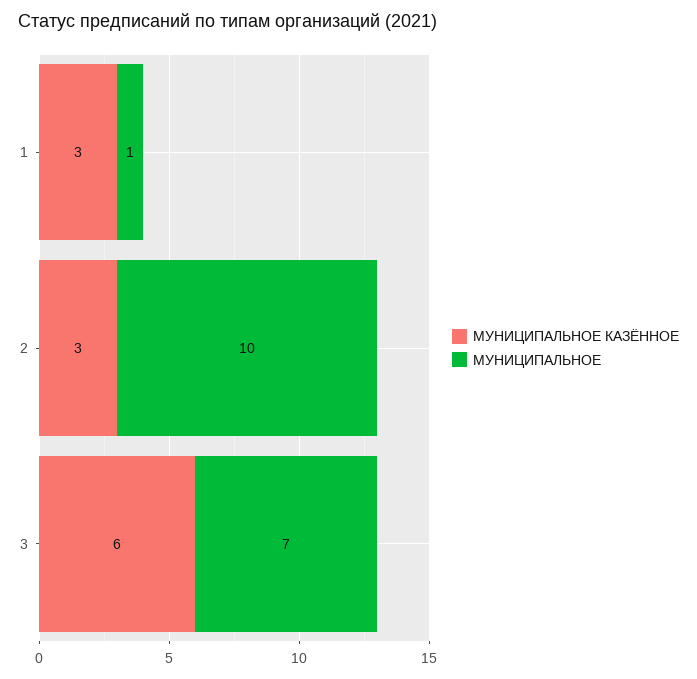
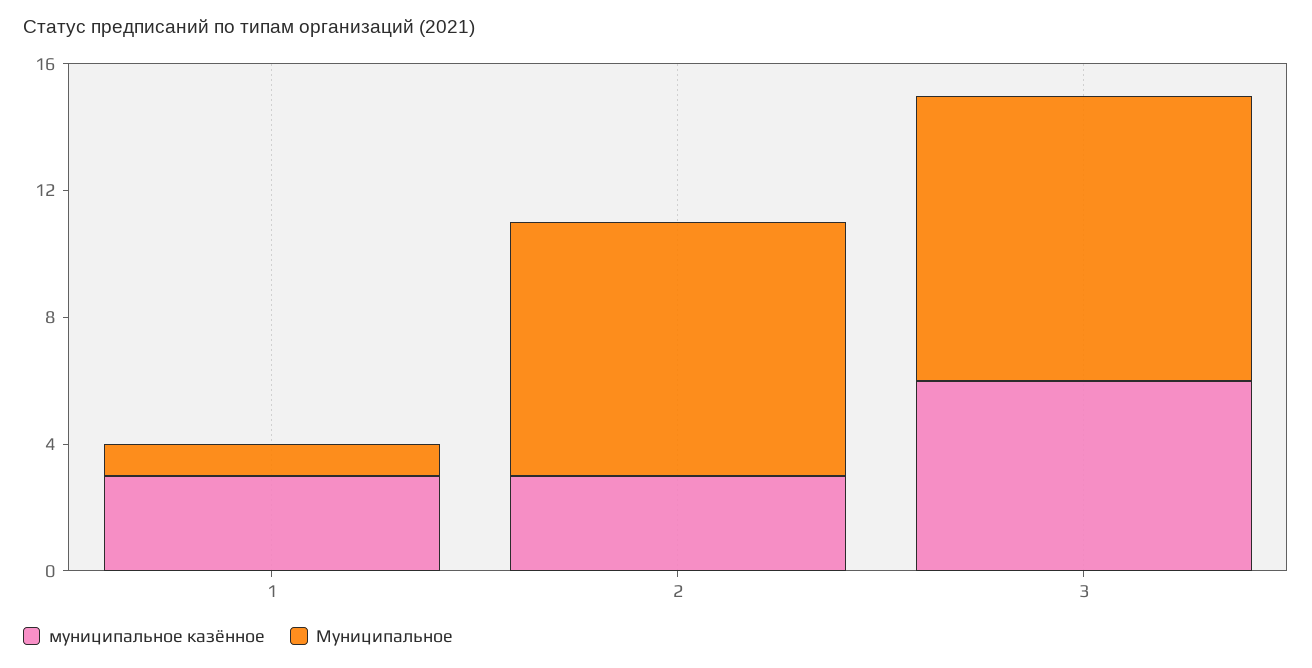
  {
    "МУНИЦИПАЛЬНОЕ КАЗЁННОЕ": {
      "1": 3,
      "2": 3,
      "3": 6
    },
    "МУНИЦИПАЛЬНОЕ": {
      "1": 1,
-     "2": 10,
+     "2": 8,
-     "3": 7
+     "3": 9
    }
  }

